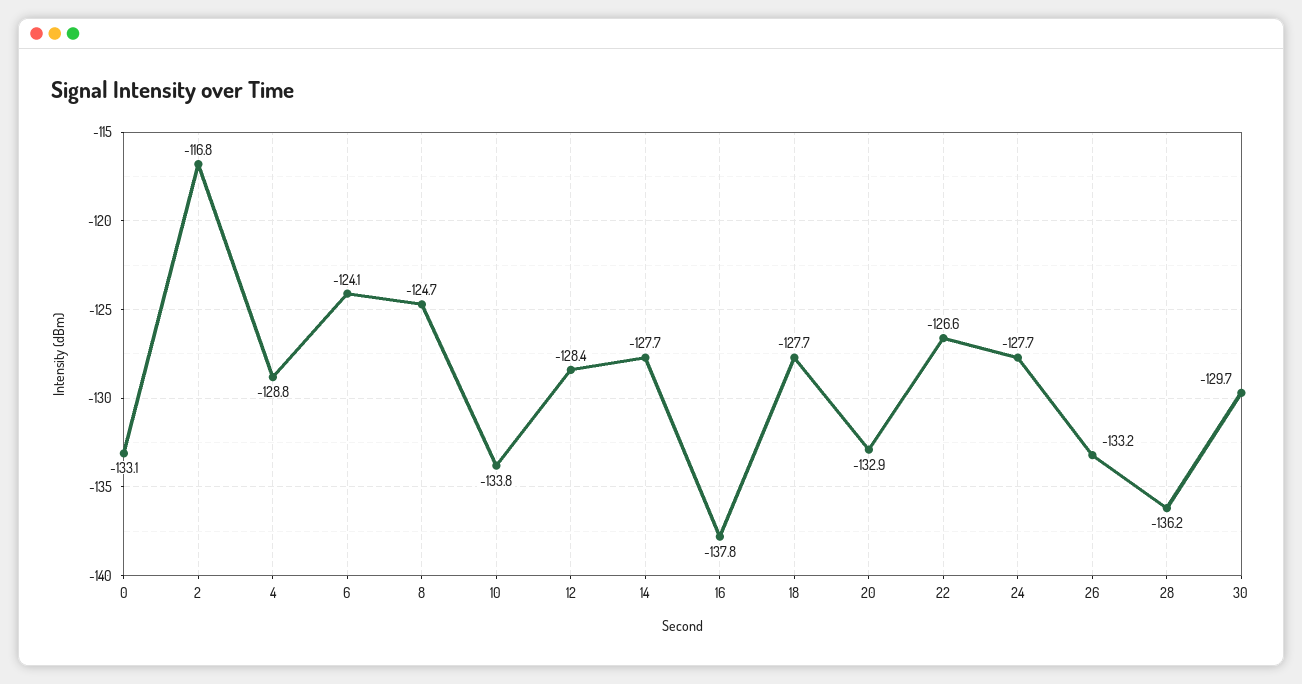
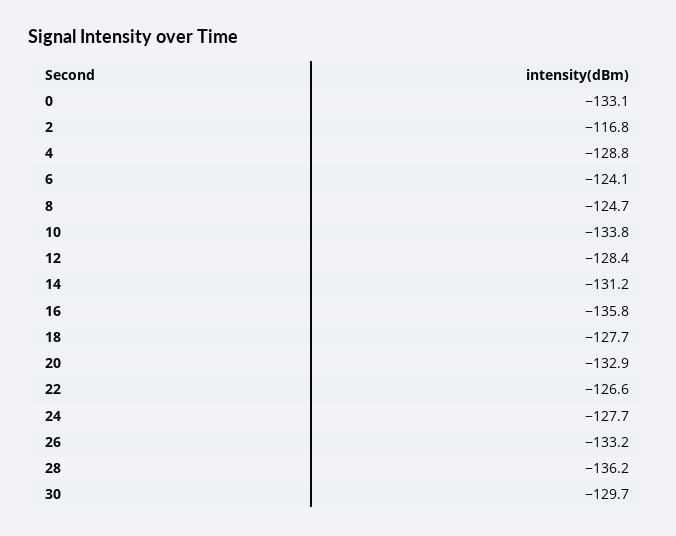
  {
    "0": -133.1,
    "2": -116.8,
    "4": -128.8,
    "6": -124.1,
    "8": -124.7,
    "10": -133.8,
    "12": -128.4,
-   "14": -127.7,
+   "14": -131.2,
-   "16": -137.8,
+   "16": -135.8,
    "18": -127.7,
    "20": -132.9,
    "22": -126.6,
    "24": -127.7,
    "26": -133.2,
    "28": -136.2,
    "30": -129.7
  }

